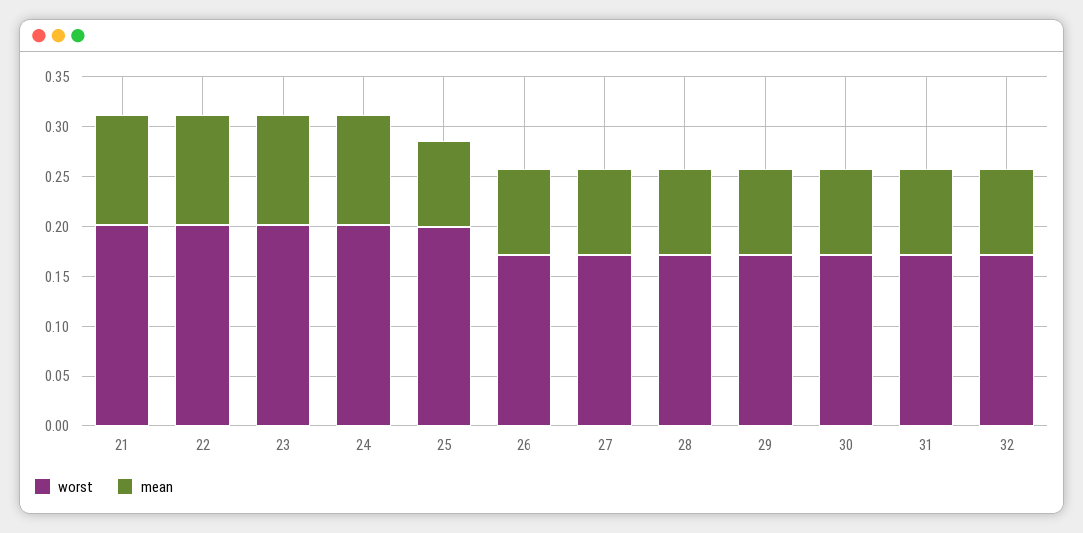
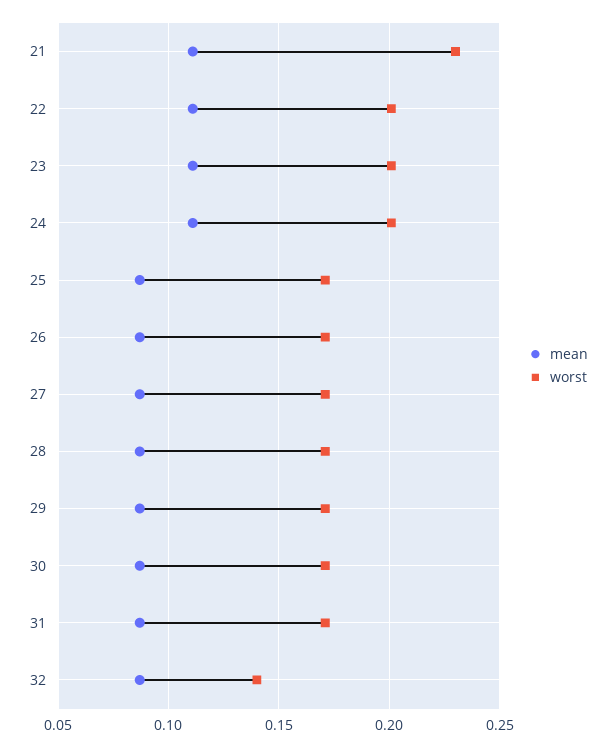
  {
    "worst": {
-     "21": 0.2,
+     "21": 0.23,
      "22": 0.2,
      "23": 0.2,
      "24": 0.2,
-     "25": 0.2,
+     "25": 0.17,
      "26": 0.17,
      "27": 0.17,
      "28": 0.17,
      "29": 0.17,
      "30": 0.17,
      "31": 0.17,
-     "32": 0.17
+     "32": 0.14
    },
    "mean": {
      "21": 0.11,
      "22": 0.11,
      "23": 0.11,
      "24": 0.11,
      "25": 0.085,
      "26": 0.085,
      "27": 0.085,
      "28": 0.085,
      "29": 0.085,
      "30": 0.085,
      "31": 0.085,
      "32": 0.085
    }
  }

